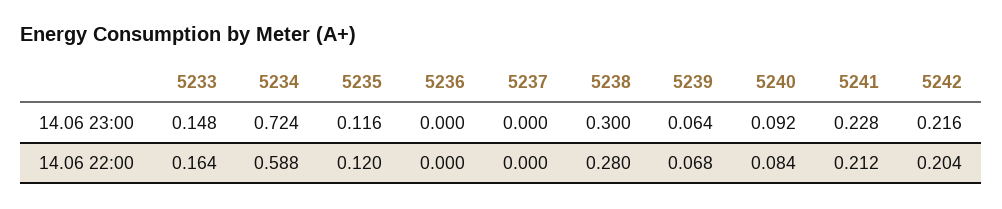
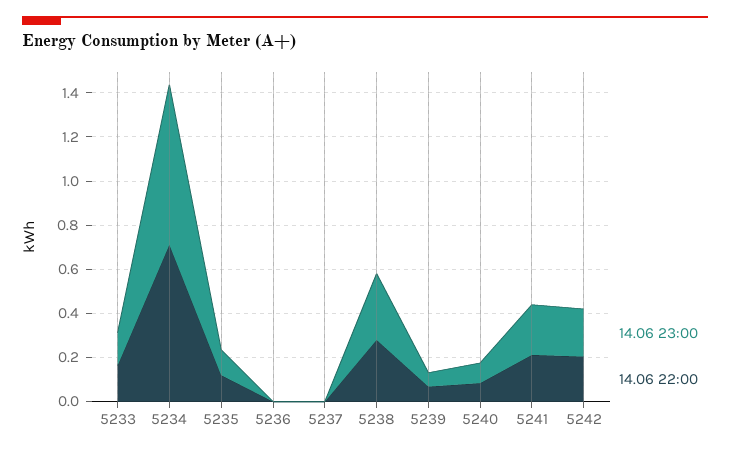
  {
    "14.06 23:00": {
      "5233": 0.148,
      "5234": 0.724,
      "5235": 0.116,
      "5236": 0,
      "5237": 0,
      "5238": 0.3,
      "5239": 0.064,
      "5240": 0.092,
      "5241": 0.228,
      "5242": 0.216
    },
    "14.06 22:00": {
      "5233": 0.164,
-     "5234": 0.588,
+     "5234": 0.7,
      "5235": 0.12,
      "5236": 0,
      "5237": 0,
      "5238": 0.28,
      "5239": 0.068,
      "5240": 0.084,
      "5241": 0.212,
      "5242": 0.204
    }
  }

